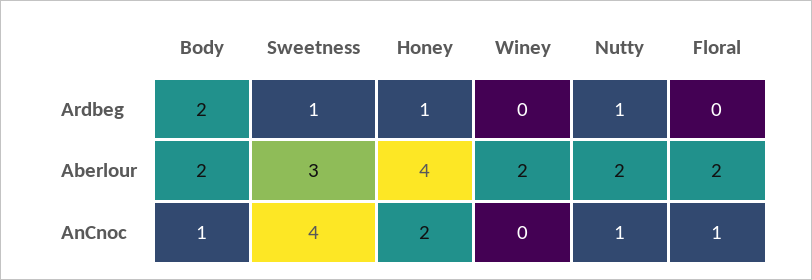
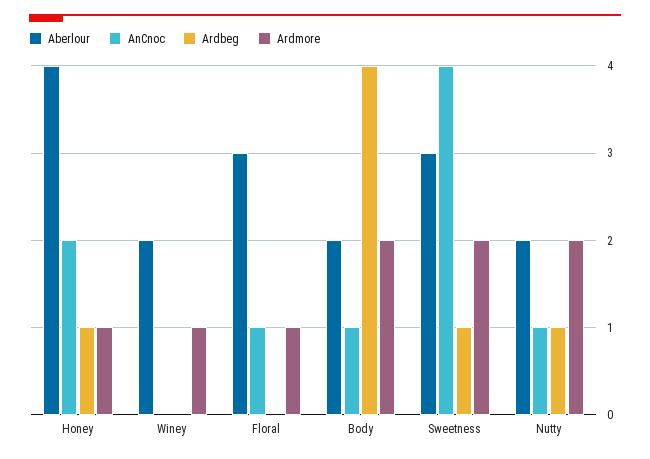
  {
    "Ardbeg": {
-     "Body": 2,
+     "Body": 4,
      "Sweetness": 1,
      "Honey": 1,
      "Winey": 0,
      "Nutty": 1,
      "Floral": 0
    },
    "Aberlour": {
      "Body": 2,
      "Sweetness": 3,
      "Honey": 4,
      "Winey": 2,
      "Nutty": 2,
-     "Floral": 2
+     "Floral": 3
    },
    "AnCnoc": {
      "Body": 1,
      "Sweetness": 4,
      "Honey": 2,
      "Winey": 0,
      "Nutty": 1,
      "Floral": 1
-   }
+   },
+   "Ardmore": {
+     "Honey": 1,
+     "Winey": 1,
+     "Floral": 1,
+     "Body": 2,
+     "Sweetness": 2,
+     "Nutty": 2
+   }
  }

